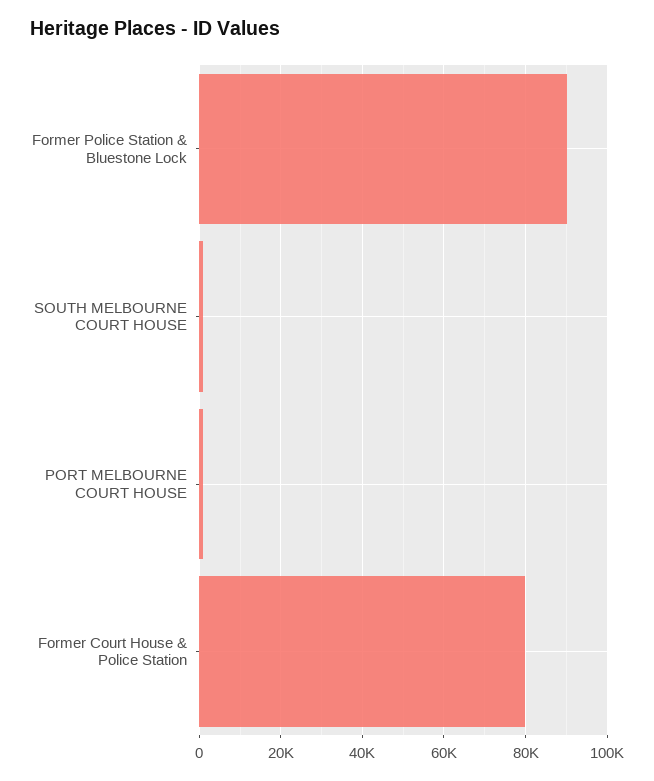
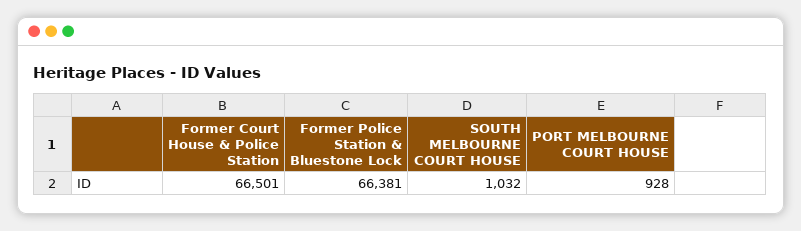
  {
-   "Former Police Station & Bluestone Lock": 90000,
+   "Former Police Station & Bluestone Lock": 66381,
    "SOUTH MELBOURNE COURT HOUSE": 1032,
    "PORT MELBOURNE COURT HOUSE": 928,
-   "Former Court House & Police Station": 80000
+   "Former Court House & Police Station": 66501
  }

